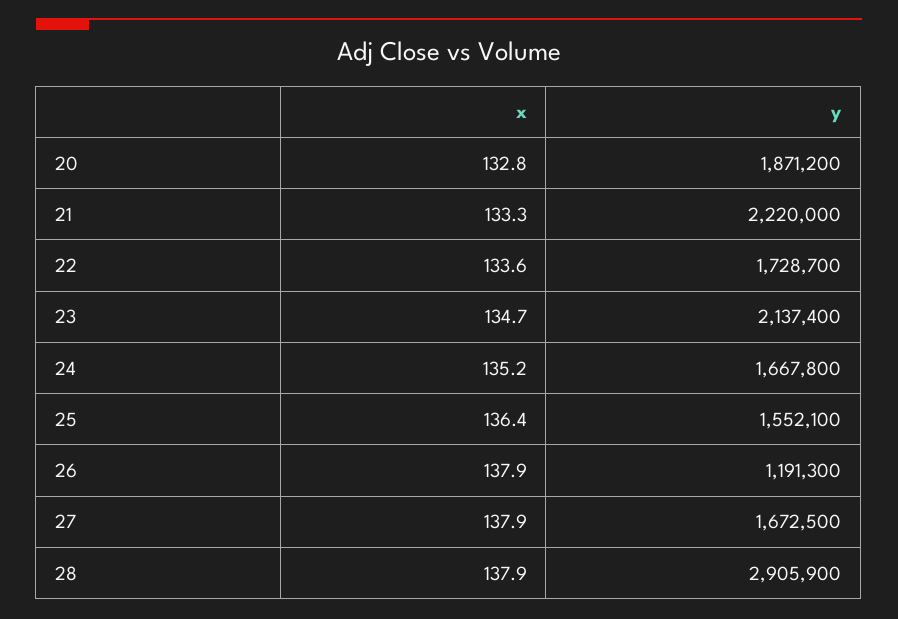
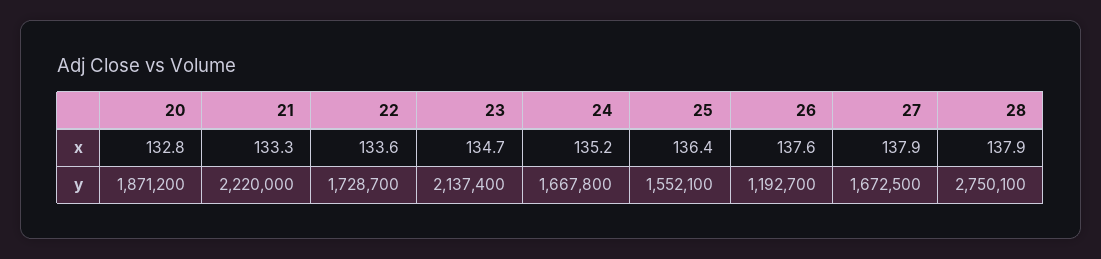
  {
    "x": {
      "20": 132.8,
      "21": 133.3,
      "22": 133.6,
      "23": 134.7,
      "24": 135.2,
      "25": 136.4,
-     "26": 137.9,
+     "26": 137.6,
      "27": 137.9,
      "28": 137.9
    },
    "y": {
      "20": 1871200,
      "21": 2220000,
      "22": 1728700,
      "23": 2137400,
      "24": 1667800,
      "25": 1552100,
-     "26": 1191300,
+     "26": 1192700,
      "27": 1672500,
-     "28": 2905900
+     "28": 2750100
    }
  }

